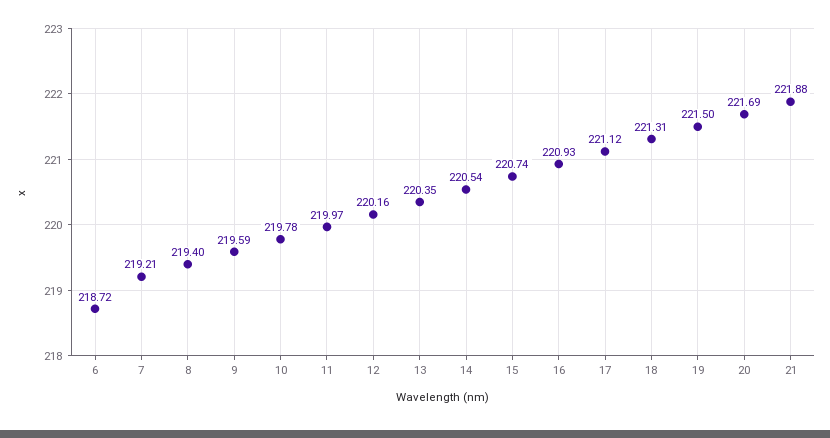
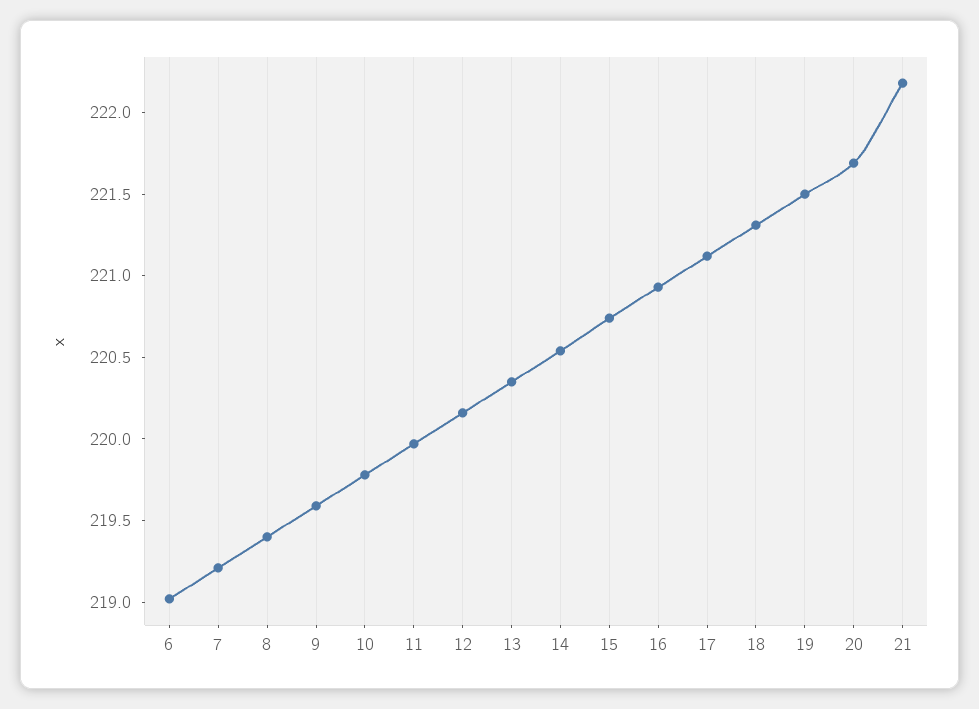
  {
-   "6": 218.72,
+   "6": 219,
    "7": 219.21,
    "8": 219.4,
    "9": 219.59,
    "10": 219.78,
    "11": 219.97,
    "12": 220.16,
    "13": 220.35,
    "14": 220.54,
    "15": 220.74,
    "16": 220.93,
    "17": 221.12,
    "18": 221.31,
    "19": 221.5,
    "20": 221.69,
-   "21": 221.88
+   "21": 222.2
  }

